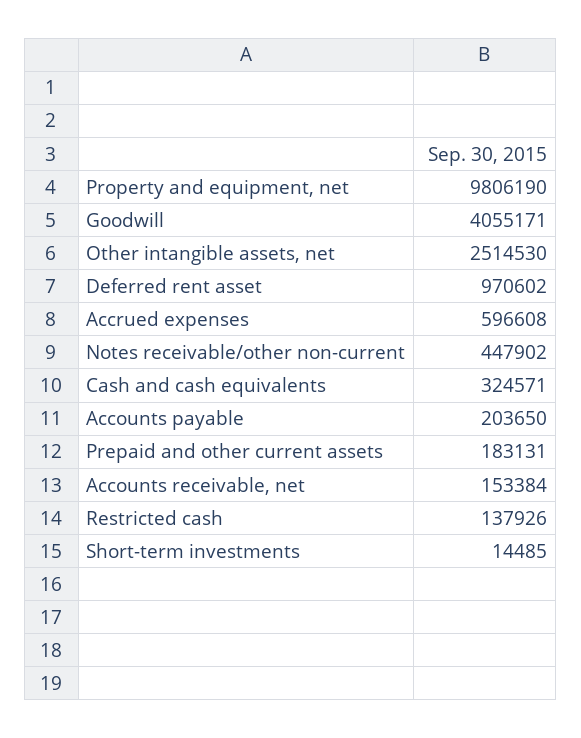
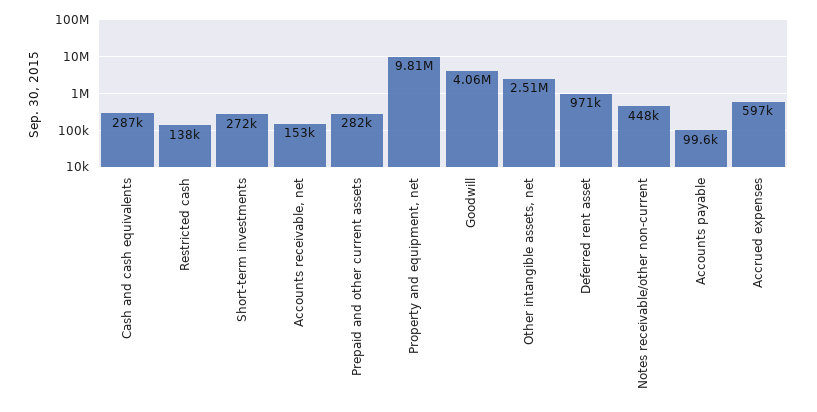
  {
    "Property and equipment, net": 9806190,
    "Goodwill": 4055171,
    "Other intangible assets, net": 2514530,
    "Deferred rent asset": 970602,
    "Accrued expenses": 596608,
    "Notes receivable/other non-current": 447902,
-   "Cash and cash equivalents": 324571,
+   "Cash and cash equivalents": 287000,
-   "Accounts payable": 203650,
+   "Accounts payable": 99600,
-   "Prepaid and other current assets": 183131,
+   "Prepaid and other current assets": 282000,
    "Accounts receivable, net": 153384,
    "Restricted cash": 137926,
-   "Short-term investments": 14485
+   "Short-term investments": 272000
  }

